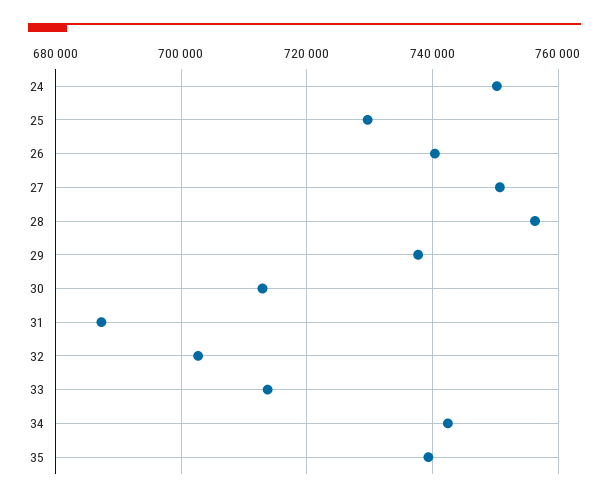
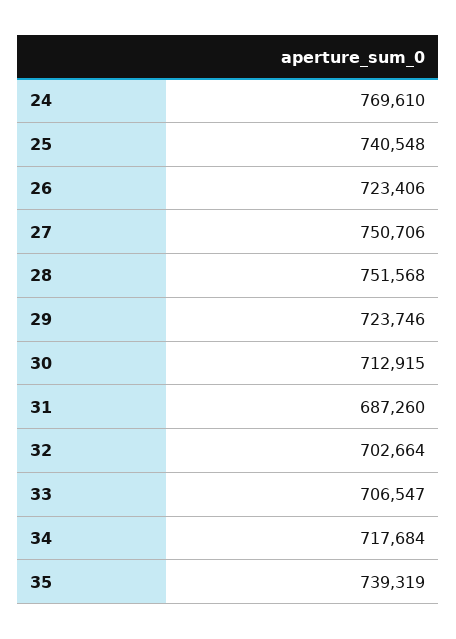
  {
-   "24": 750000,
+   "24": 769610,
-   "25": 730000,
+   "25": 740548,
-   "26": 740000,
+   "26": 723406,
    "27": 750706,
-   "28": 756000,
+   "28": 751568,
-   "29": 738000,
+   "29": 723746,
    "30": 712915,
    "31": 687260,
    "32": 702664,
-   "33": 714000,
+   "33": 706547,
-   "34": 742000,
+   "34": 717684,
    "35": 739319
  }

